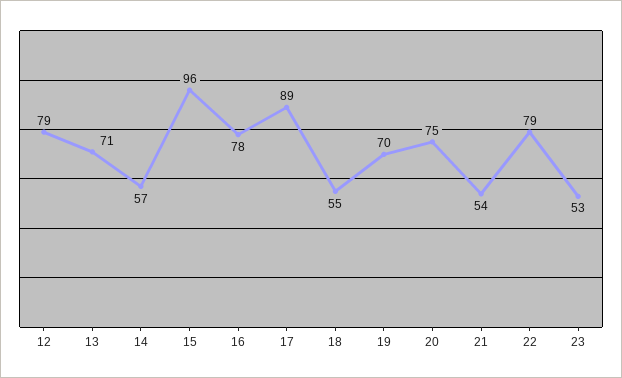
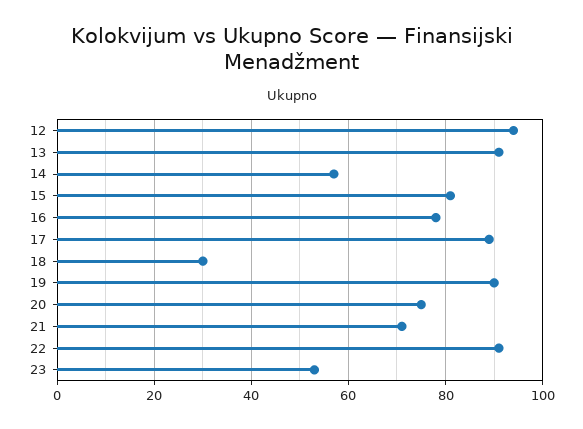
  {
-   "12": 79,
+   "12": 95,
-   "13": 71,
+   "13": 90,
    "14": 57,
-   "15": 96,
+   "15": 80,
    "16": 78,
    "17": 89,
-   "18": 55,
+   "18": 30,
-   "19": 70,
+   "19": 90,
    "20": 75,
-   "21": 54,
+   "21": 70,
-   "22": 79,
+   "22": 90,
    "23": 53
  }

